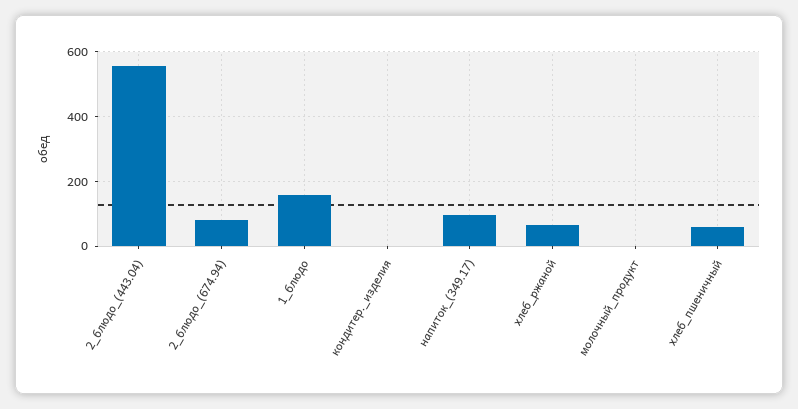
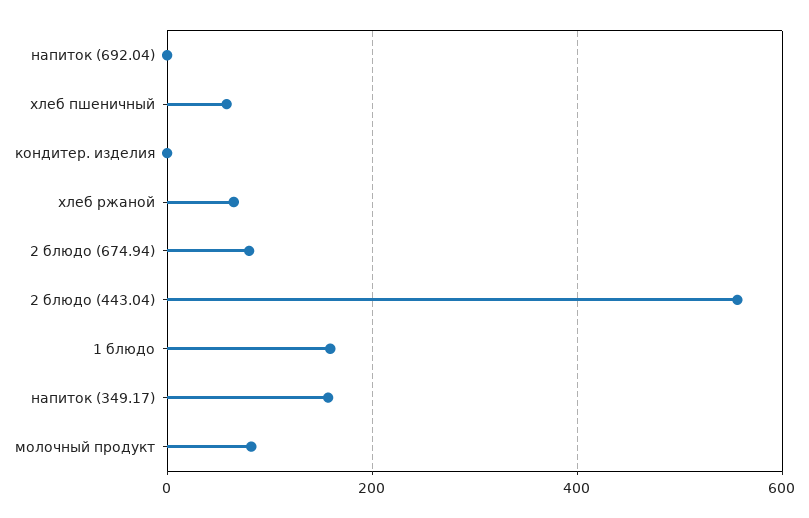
  {
    "2_блюдо_(443.04)": 560,
    "2_блюдо_(674.94)": 80,
    "1_блюдо": 160,
    "кондитер._изделия": 0,
-   "напиток_(349.17)": 100,
+   "напиток_(349.17)": 160,
    "хлеб_ржаной": 60,
-   "молочный_продукт": 0,
+   "молочный_продукт": 80,
-   "хлеб_пшеничный": 60
+   "хлеб_пшеничный": 60,
+   "напиток (692.04)": 0
  }

